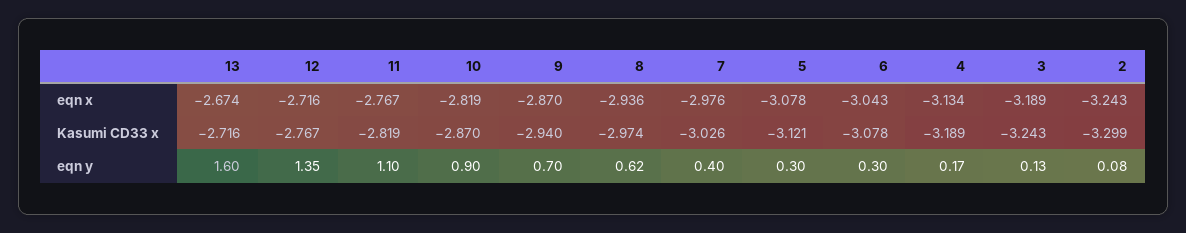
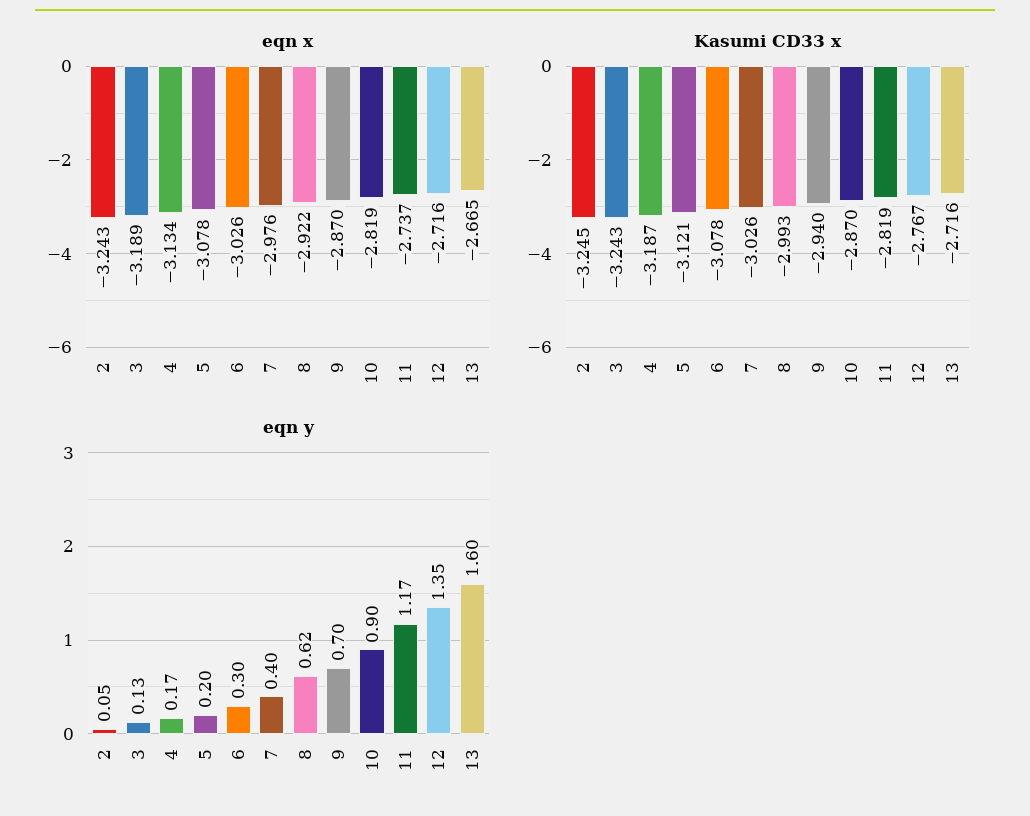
  {
    "eqn x": {
-     "13": -2.674,
+     "13": -2.665,
      "12": -2.716,
-     "11": -2.767,
+     "11": -2.737,
      "10": -2.819,
      "9": -2.87,
-     "8": -2.936,
+     "8": -2.922,
      "7": -2.976,
      "5": -3.078,
-     "6": -3.043,
+     "6": -3.026,
      "4": -3.134,
      "3": -3.189,
      "2": -3.243
    },
    "Kasumi CD33 x": {
      "13": -2.716,
      "12": -2.767,
      "11": -2.819,
      "10": -2.87,
      "9": -2.94,
-     "8": -2.974,
+     "8": -2.993,
      "7": -3.026,
      "5": -3.121,
      "6": -3.078,
-     "4": -3.189,
+     "4": -3.187,
      "3": -3.243,
-     "2": -3.299
+     "2": -3.245
    },
    "eqn y": {
      "13": 1.6,
      "12": 1.35,
-     "11": 1.1,
+     "11": 1.17,
      "10": 0.9,
      "9": 0.7,
      "8": 0.62,
      "7": 0.4,
-     "5": 0.3,
+     "5": 0.2,
      "6": 0.3,
      "4": 0.17,
      "3": 0.13,
-     "2": 0.08
+     "2": 0.05
    }
  }

